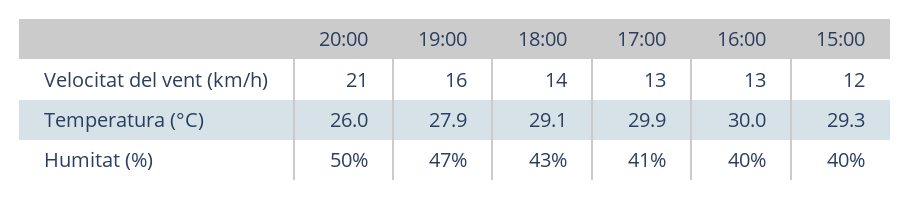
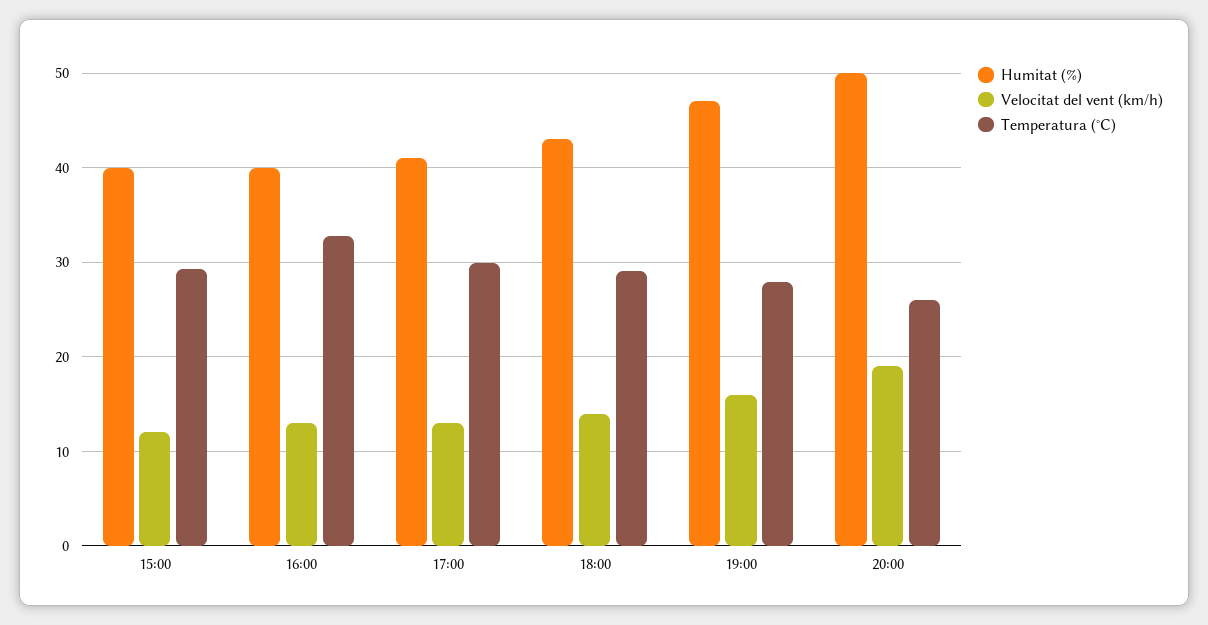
  {
    "Velocitat del vent (km/h)": {
-     "20:00": 21,
+     "20:00": 19,
      "19:00": 16,
      "18:00": 14,
      "17:00": 13,
      "16:00": 13,
      "15:00": 12
    },
    "Temperatura (°C)": {
      "20:00": 26,
      "19:00": 27.9,
      "18:00": 29.1,
      "17:00": 29.9,
-     "16:00": 30,
+     "16:00": 33,
      "15:00": 29.3
    },
    "Humitat (%)": {
      "20:00": 50,
      "19:00": 47,
      "18:00": 43,
      "17:00": 41,
      "16:00": 40,
      "15:00": 40
    }
  }

